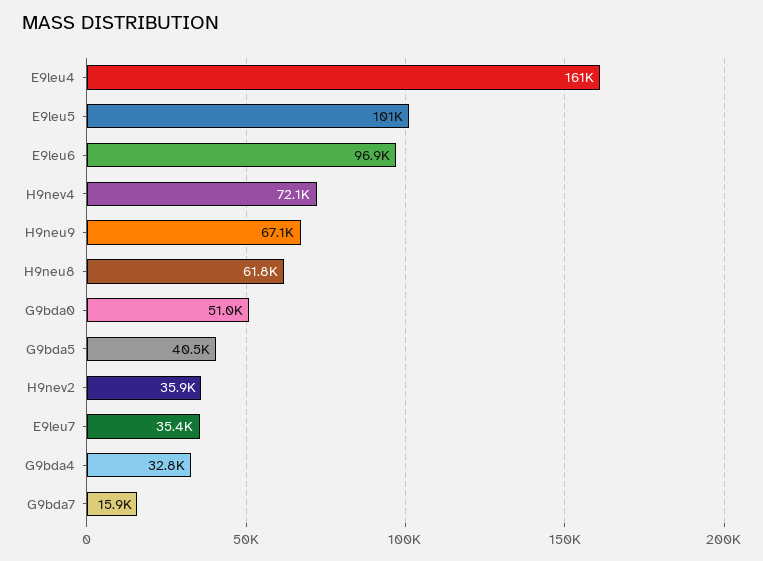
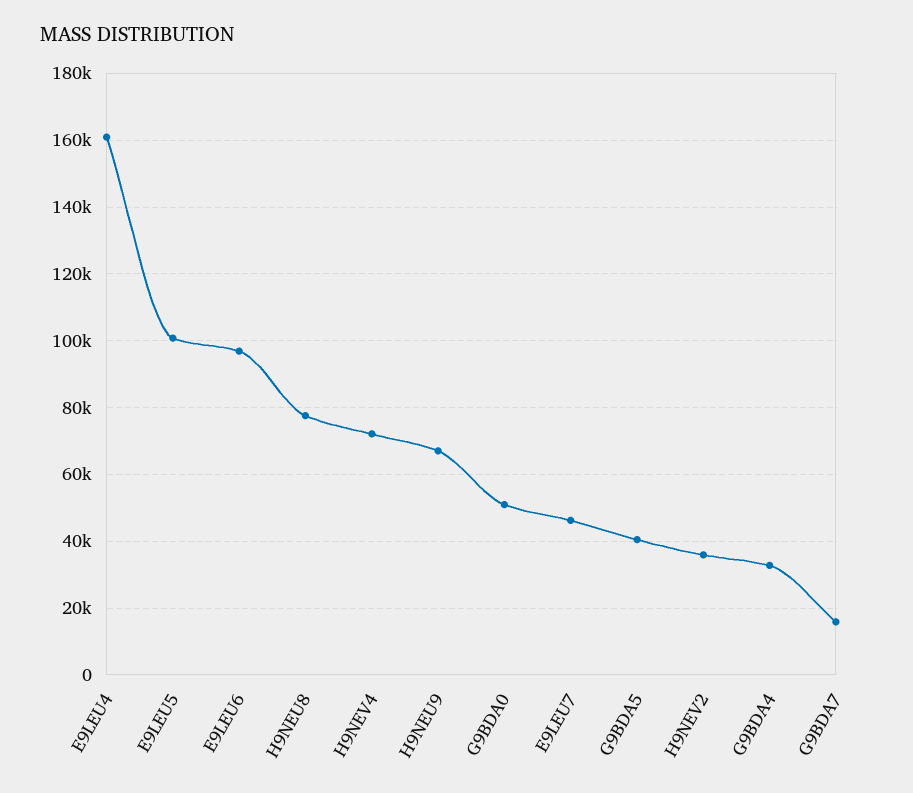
  {
    "E9leu4": 161000,
    "E9leu5": 101000,
    "E9leu6": 96900,
    "H9nev4": 72100,
    "H9neu9": 67100,
-   "H9neu8": 61800,
+   "H9neu8": 78000,
    "G9bda0": 51000,
    "G9bda5": 40500,
    "H9nev2": 35900,
-   "E9leu7": 35400,
+   "E9leu7": 46000,
    "G9bda4": 32800,
    "G9bda7": 15900
  }

